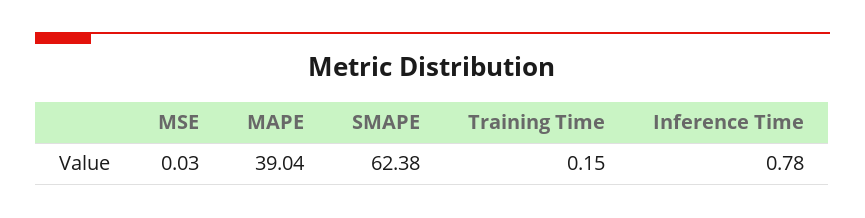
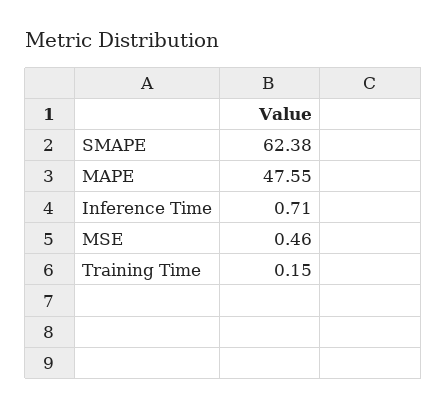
  {
-   "MSE": 0.03,
+   "MSE": 0.46,
-   "MAPE": 39.04,
+   "MAPE": 47.55,
    "SMAPE": 62.38,
    "Training Time": 0.15,
-   "Inference Time": 0.78
+   "Inference Time": 0.71
  }

